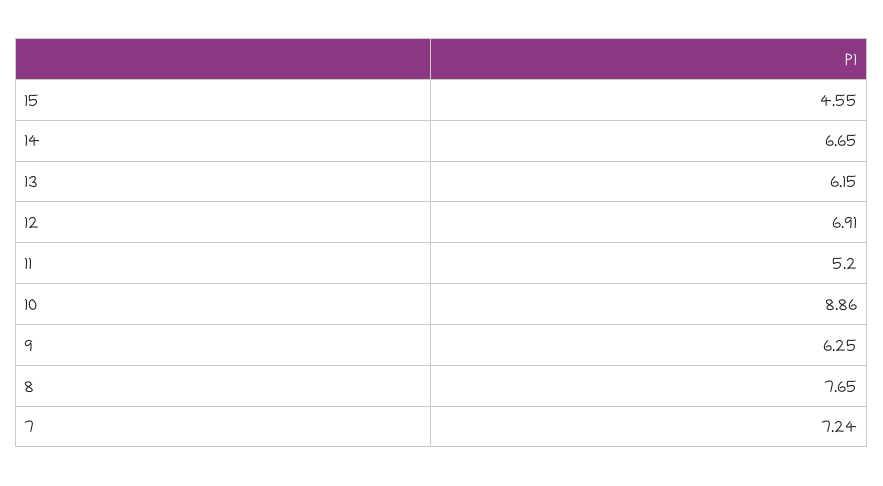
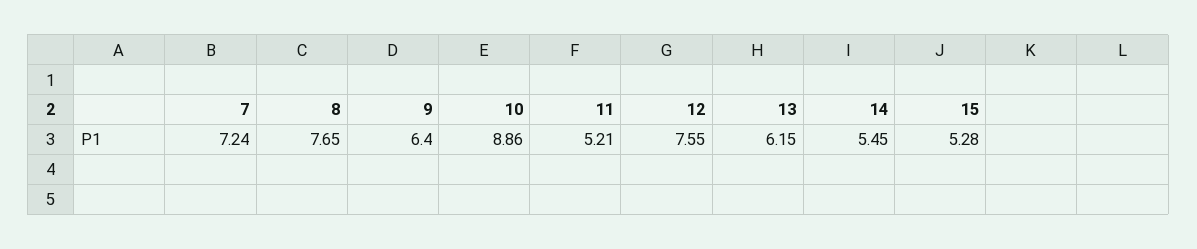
  {
-   "15": 4.55,
+   "15": 5.28,
-   "14": 6.65,
+   "14": 5.45,
    "13": 6.15,
-   "12": 6.91,
+   "12": 7.55,
-   "11": 5.2,
+   "11": 5.21,
    "10": 8.86,
-   "9": 6.25,
+   "9": 6.4,
    "8": 7.65,
    "7": 7.24
  }

